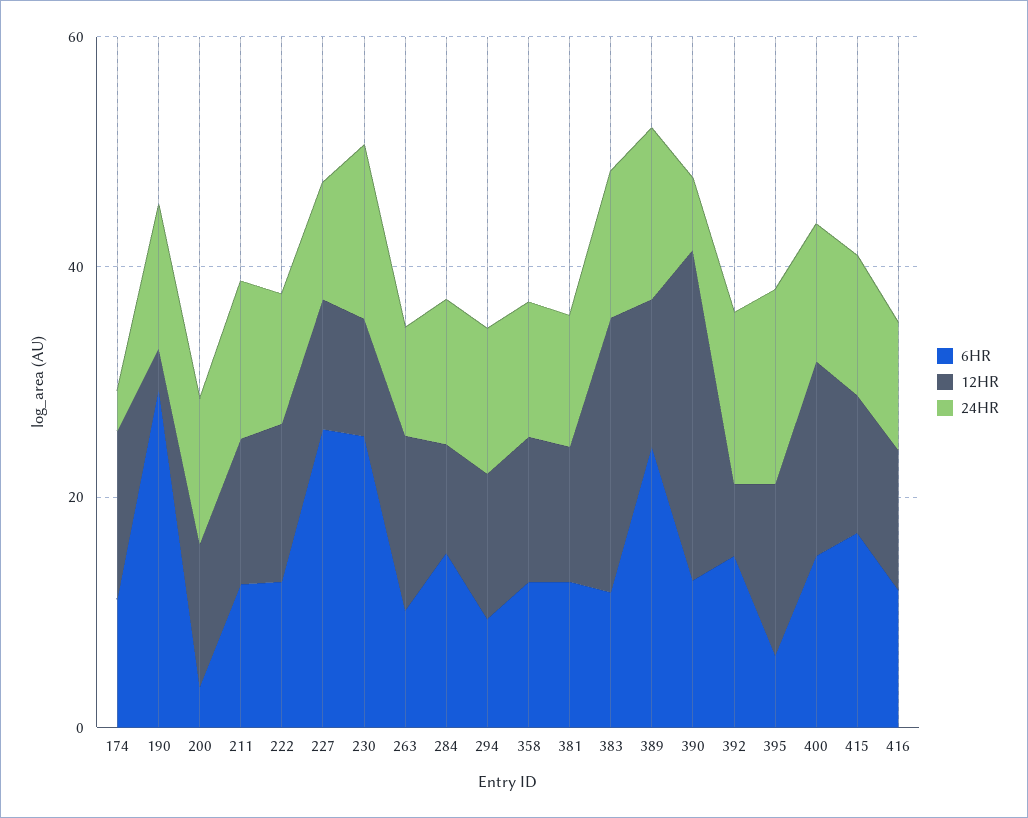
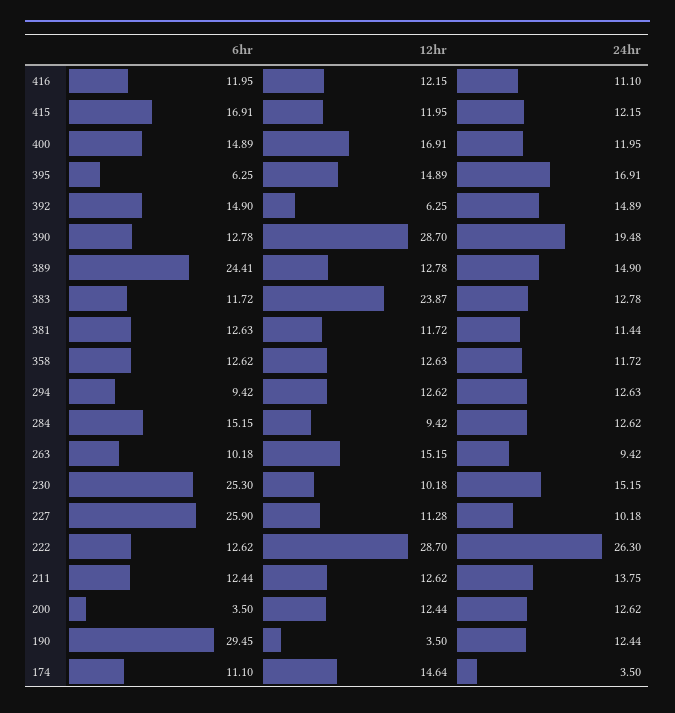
  {
    "6HR": {
      "174": 11.1,
      "190": 29.45,
      "200": 3.5,
      "211": 12.44,
      "222": 12.62,
      "227": 25.9,
      "230": 25.3,
      "263": 10.18,
      "284": 15.15,
      "294": 9.42,
      "358": 12.62,
      "381": 12.63,
      "383": 11.72,
      "389": 24.41,
      "390": 12.78,
      "392": 14.9,
      "395": 6.25,
      "400": 14.89,
      "415": 16.91,
      "416": 11.95
    },
    "12HR": {
      "174": 14.64,
      "190": 3.5,
      "200": 12.44,
      "211": 12.62,
-     "222": 15,
+     "222": 28.7,
      "227": 11.28,
      "230": 10.18,
      "263": 15.15,
      "284": 9.42,
      "294": 12.62,
      "358": 12.63,
      "381": 11.72,
      "383": 23.87,
      "389": 12.78,
      "390": 28.7,
      "392": 6.25,
      "395": 14.89,
      "400": 16.91,
      "415": 11.95,
      "416": 12.15
    },
    "24HR": {
      "174": 3.5,
      "190": 12.44,
      "200": 12.62,
      "211": 13.75,
-     "222": 10,
+     "222": 26.3,
      "227": 10.18,
      "230": 15.15,
      "263": 9.42,
      "284": 12.62,
      "294": 12.63,
      "358": 11.72,
      "381": 11.44,
      "383": 12.78,
      "389": 14.9,
-     "390": 5,
+     "390": 19.48,
      "392": 14.89,
      "395": 16.91,
      "400": 11.95,
      "415": 12.15,
      "416": 11.1
    }
  }

